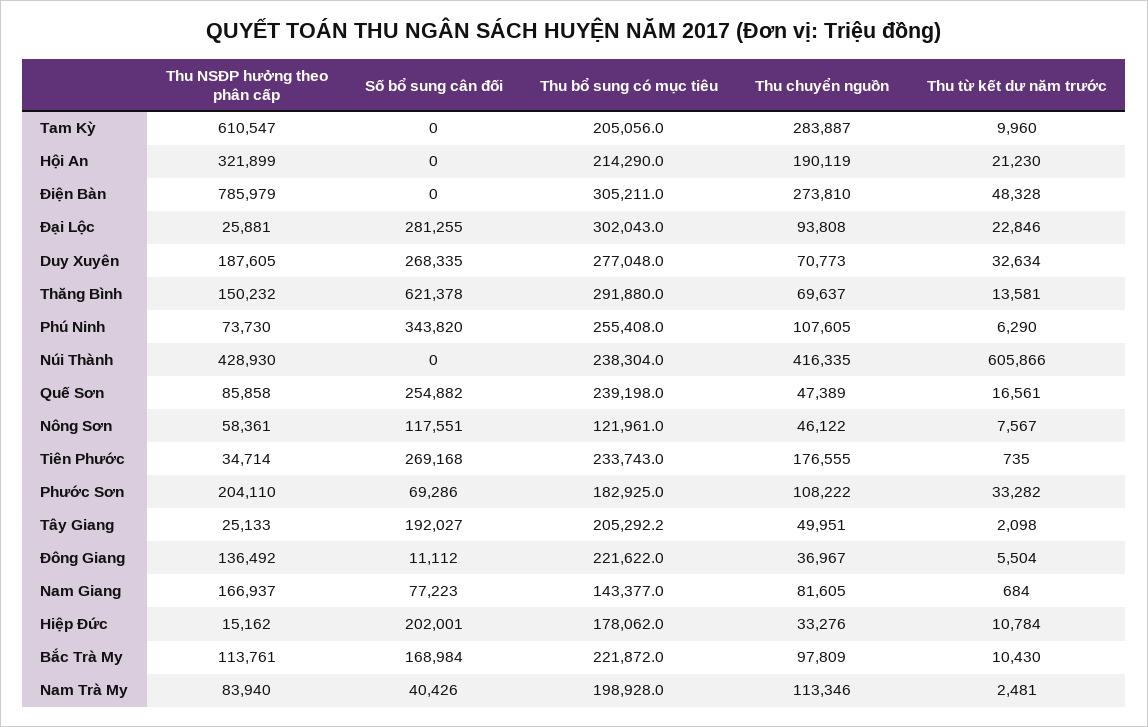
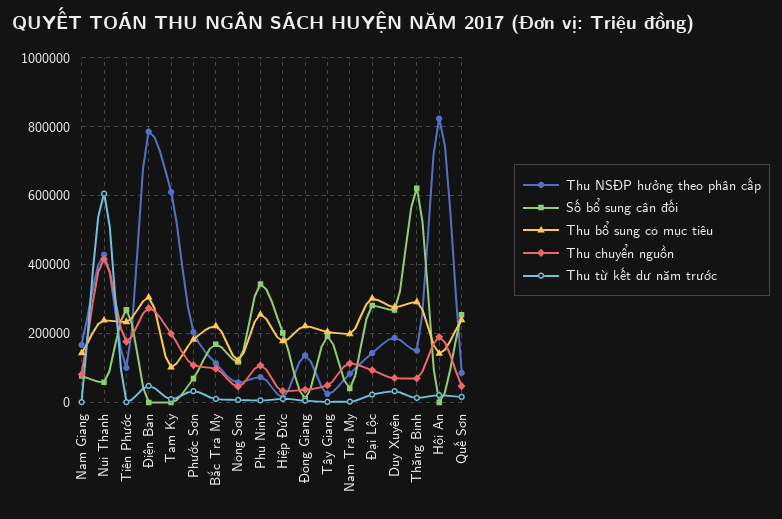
  {
    "Thu NSĐP hưởng theo phân cấp": {
      "Tam Kỳ": 610547,
-     "Hội An": 321899,
+     "Hội An": 820000,
      "Điện Bàn": 785979,
-     "Đại Lộc": 25881,
+     "Đại Lộc": 140000,
      "Duy Xuyên": 187605,
      "Thăng Bình": 150232,
      "Phú Ninh": 73730,
      "Núi Thành": 428930,
      "Quế Sơn": 85858,
      "Nông Sơn": 58361,
-     "Tiên Phước": 34714,
+     "Tiên Phước": 100000,
      "Phước Sơn": 204110,
      "Tây Giang": 25133,
      "Đông Giang": 136492,
      "Nam Giang": 166937,
      "Hiệp Đức": 15162,
      "Bắc Trà My": 113761,
      "Nam Trà My": 83940
    },
    "Số bổ sung cân đối": {
      "Tam Kỳ": 0,
      "Hội An": 0,
      "Điện Bàn": 0,
      "Đại Lộc": 281255,
      "Duy Xuyên": 268335,
      "Thăng Bình": 621378,
      "Phú Ninh": 343820,
-     "Núi Thành": 0,
+     "Núi Thành": 60000,
      "Quế Sơn": 254882,
      "Nông Sơn": 117551,
      "Tiên Phước": 269168,
      "Phước Sơn": 69286,
      "Tây Giang": 192027,
      "Đông Giang": 11112,
      "Nam Giang": 77223,
      "Hiệp Đức": 202001,
      "Bắc Trà My": 168984,
      "Nam Trà My": 40426
    },
    "Thu bổ sung có mục tiêu": {
-     "Tam Kỳ": 205056,
+     "Tam Kỳ": 100000,
-     "Hội An": 214290,
+     "Hội An": 140000,
      "Điện Bàn": 305211,
      "Đại Lộc": 302043,
      "Duy Xuyên": 277048,
      "Thăng Bình": 291880,
      "Phú Ninh": 255408,
      "Núi Thành": 238304,
      "Quế Sơn": 239198,
      "Nông Sơn": 121961,
      "Tiên Phước": 233743,
      "Phước Sơn": 182925,
      "Tây Giang": 205292.2,
      "Đông Giang": 221622,
      "Nam Giang": 143377,
      "Hiệp Đức": 178062,
      "Bắc Trà My": 221872,
      "Nam Trà My": 198928
    },
    "Thu chuyển nguồn": {
-     "Tam Kỳ": 283887,
+     "Tam Kỳ": 200000,
      "Hội An": 190119,
      "Điện Bàn": 273810,
      "Đại Lộc": 93808,
      "Duy Xuyên": 70773,
      "Thăng Bình": 69637,
      "Phú Ninh": 107605,
      "Núi Thành": 416335,
      "Quế Sơn": 47389,
      "Nông Sơn": 46122,
      "Tiên Phước": 176555,
      "Phước Sơn": 108222,
      "Tây Giang": 49951,
      "Đông Giang": 36967,
      "Nam Giang": 81605,
      "Hiệp Đức": 33276,
      "Bắc Trà My": 97809,
      "Nam Trà My": 113346
    },
    "Thu từ kết dư năm trước": {
      "Tam Kỳ": 9960,
      "Hội An": 21230,
      "Điện Bàn": 48328,
      "Đại Lộc": 22846,
      "Duy Xuyên": 32634,
      "Thăng Bình": 13581,
      "Phú Ninh": 6290,
      "Núi Thành": 605866,
      "Quế Sơn": 16561,
      "Nông Sơn": 7567,
      "Tiên Phước": 735,
      "Phước Sơn": 33282,
      "Tây Giang": 2098,
      "Đông Giang": 5504,
      "Nam Giang": 684,
      "Hiệp Đức": 10784,
      "Bắc Trà My": 10430,
      "Nam Trà My": 2481
    }
  }

